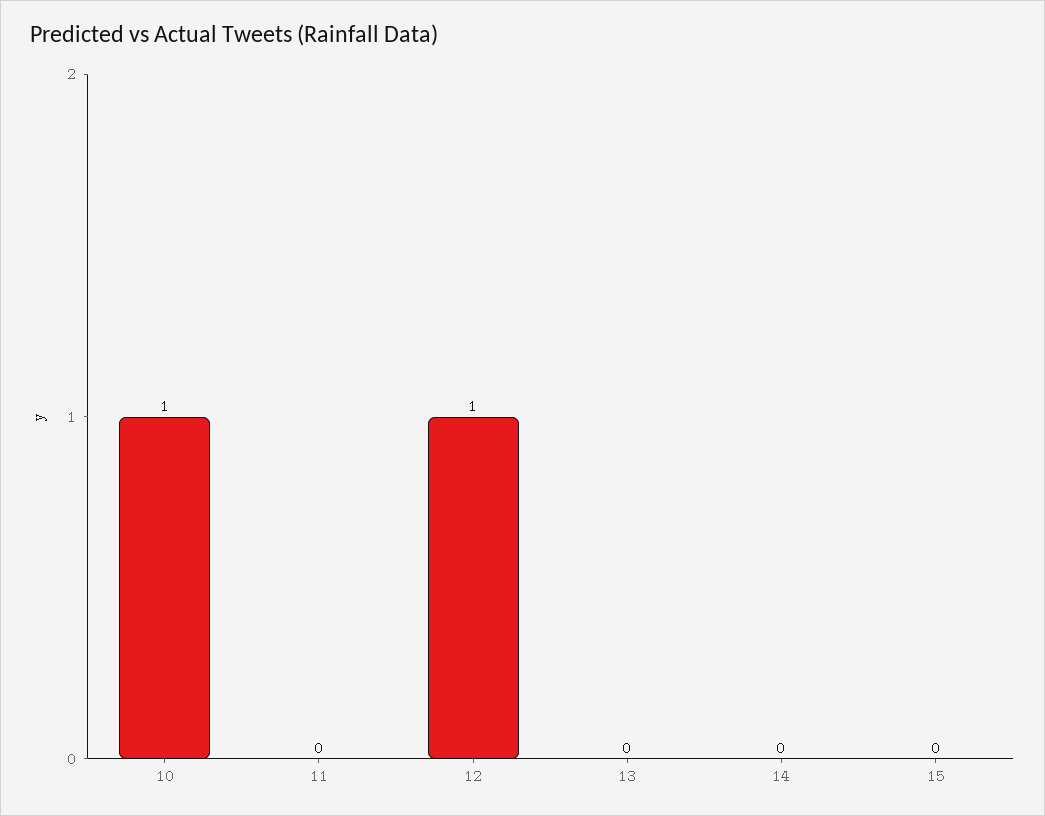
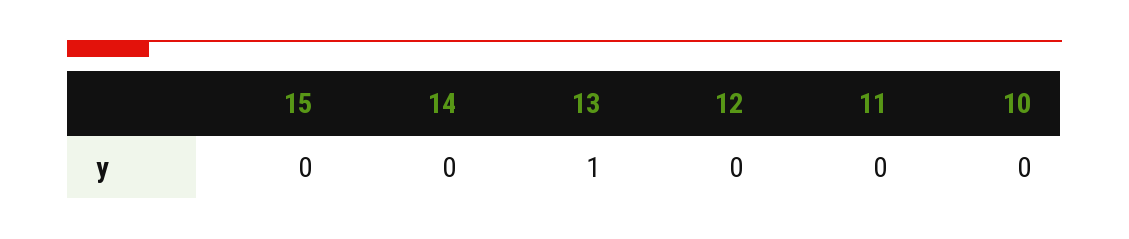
  {
-   "10": 1,
+   "10": 0,
    "11": 0,
-   "12": 1,
+   "12": 0,
-   "13": 0,
+   "13": 1,
    "14": 0,
    "15": 0
  }

